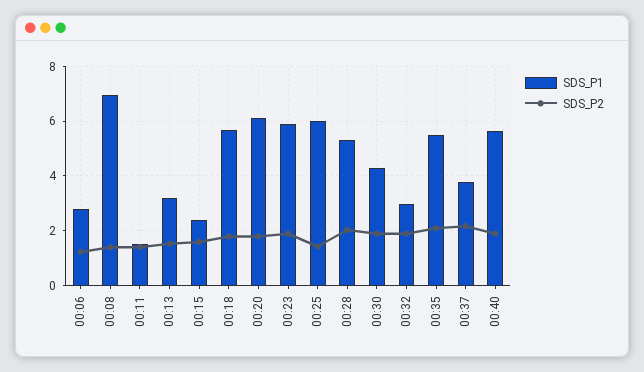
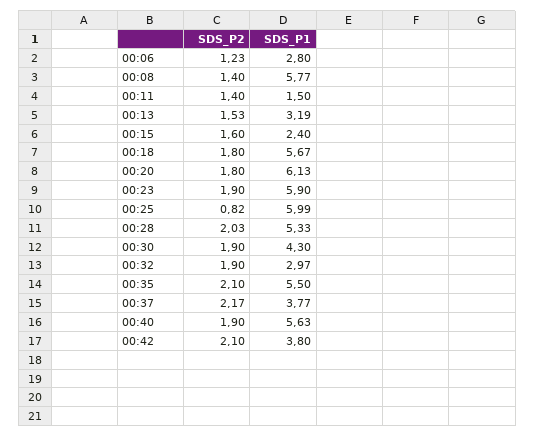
  {
    "SDS_P1": {
      "00:06": 2.8,
-     "00:08": 7,
+     "00:08": 5.77,
      "00:11": 1.5,
      "00:13": 3.19,
      "00:15": 2.4,
      "00:18": 5.67,
      "00:20": 6.13,
      "00:23": 5.9,
      "00:25": 5.99,
      "00:28": 5.33,
      "00:30": 4.3,
      "00:32": 2.97,
      "00:35": 5.5,
      "00:37": 3.77,
-     "00:40": 5.63
+     "00:40": 5.63,
+     "00:42": 3.8
    },
    "SDS_P2": {
      "00:06": 1.23,
      "00:08": 1.4,
      "00:11": 1.4,
      "00:13": 1.53,
      "00:15": 1.6,
      "00:18": 1.8,
      "00:20": 1.8,
      "00:23": 1.9,
-     "00:25": 1.5,
+     "00:25": 0.82,
      "00:28": 2.03,
      "00:30": 1.9,
      "00:32": 1.9,
      "00:35": 2.1,
      "00:37": 2.17,
-     "00:40": 1.9
+     "00:40": 1.9,
+     "00:42": 2.1
    }
  }

